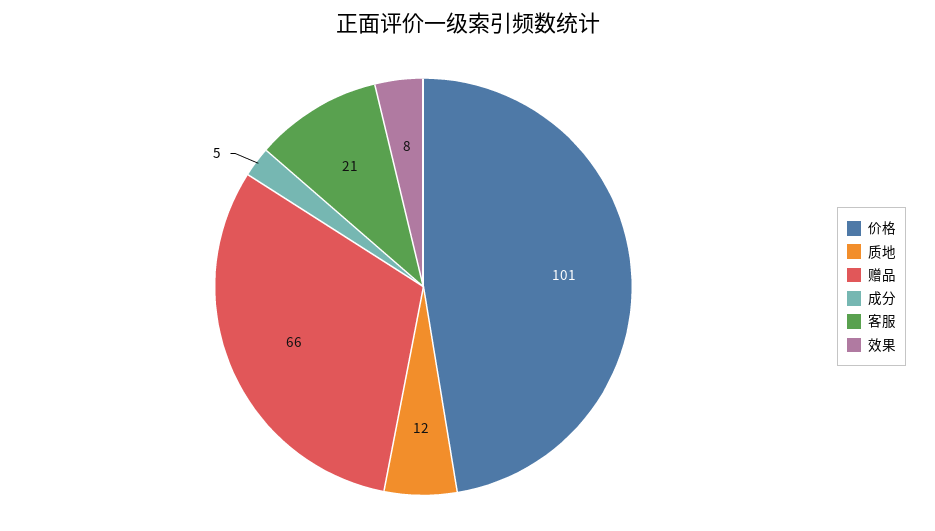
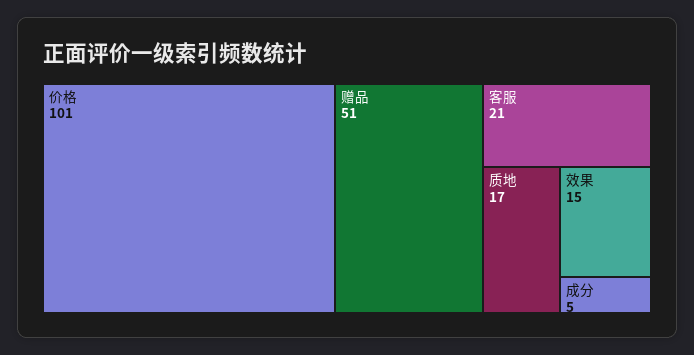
  {
    "价格": 101,
-   "质地": 12,
+   "质地": 17,
-   "赠品": 66,
+   "赠品": 51,
    "成分": 5,
    "客服": 21,
-   "效果": 8
+   "效果": 15
  }

